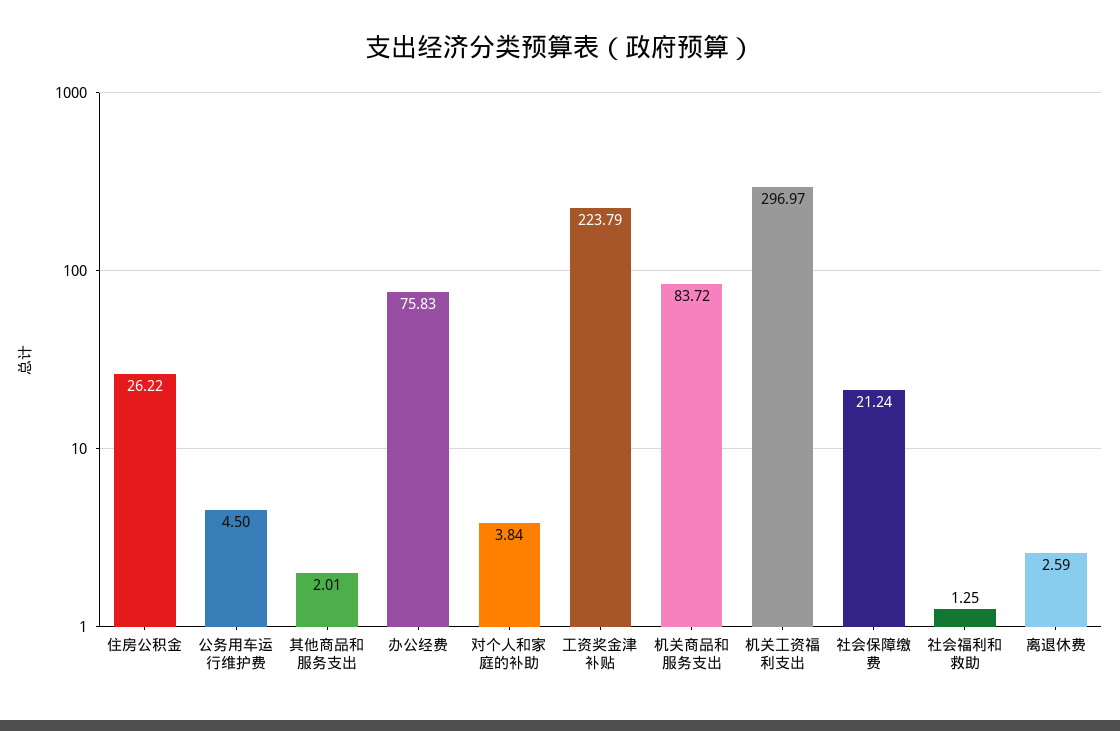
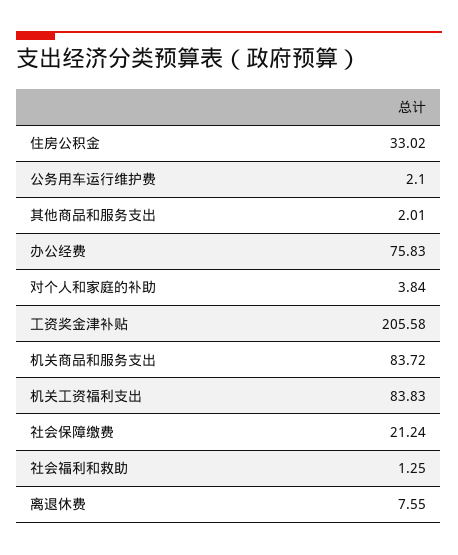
  {
-   "住房公积金": 26.22,
+   "住房公积金": 33.02,
-   "公务用车运行维护费": 4.5,
+   "公务用车运行维护费": 2.1,
    "其他商品和服务支出": 2.01,
    "办公经费": 75.83,
    "对个人和家庭的补助": 3.84,
-   "工资奖金津补贴": 223.79,
+   "工资奖金津补贴": 205.58,
    "机关商品和服务支出": 83.72,
-   "机关工资福利支出": 296.97,
+   "机关工资福利支出": 83.83,
    "社会保障缴费": 21.24,
    "社会福利和救助": 1.25,
-   "离退休费": 2.59
+   "离退休费": 7.55
  }

